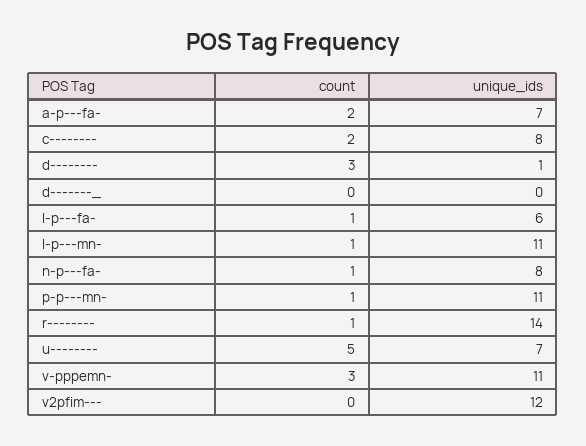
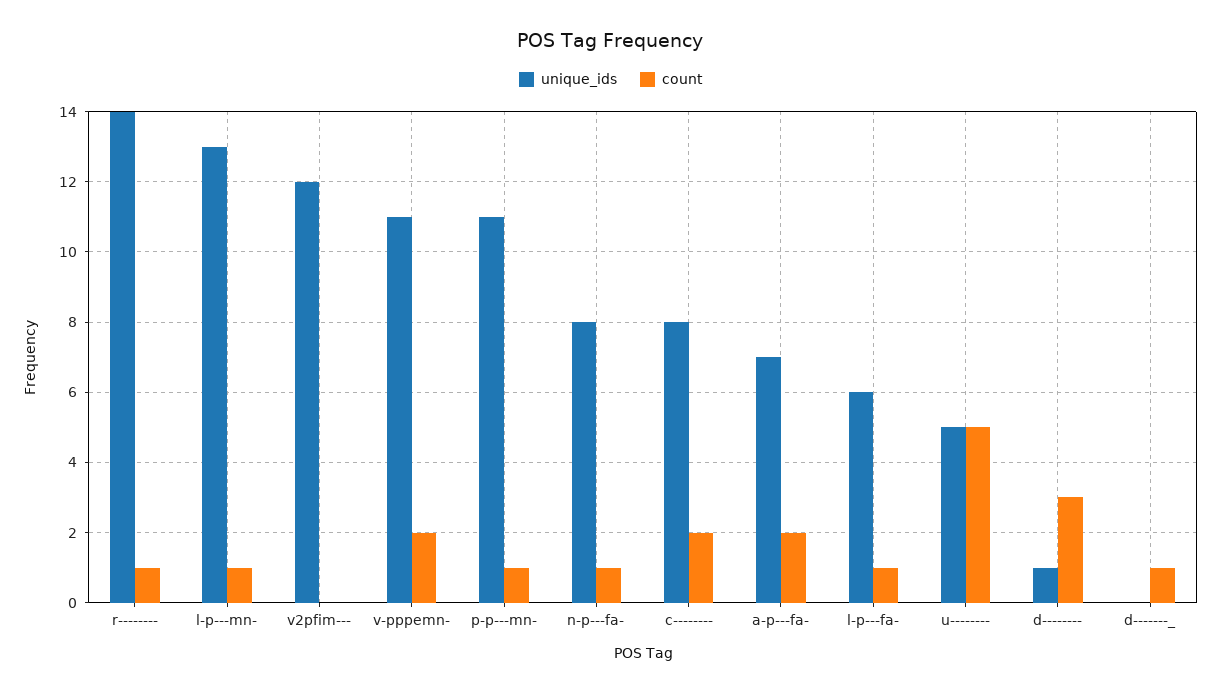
  {
    "count": {
      "a-p---fa-": 2,
      "c--------": 2,
      "d--------": 3,
-     "d-------_": 0,
+     "d-------_": 1,
      "l-p---fa-": 1,
      "l-p---mn-": 1,
      "n-p---fa-": 1,
      "p-p---mn-": 1,
      "r--------": 1,
      "u--------": 5,
-     "v-pppemn-": 3,
+     "v-pppemn-": 2,
      "v2pfim---": 0
    },
    "unique_ids": {
      "a-p---fa-": 7,
      "c--------": 8,
      "d--------": 1,
      "d-------_": 0,
      "l-p---fa-": 6,
-     "l-p---mn-": 11,
+     "l-p---mn-": 13,
      "n-p---fa-": 8,
      "p-p---mn-": 11,
      "r--------": 14,
-     "u--------": 7,
+     "u--------": 5,
      "v-pppemn-": 11,
      "v2pfim---": 12
    }
  }

